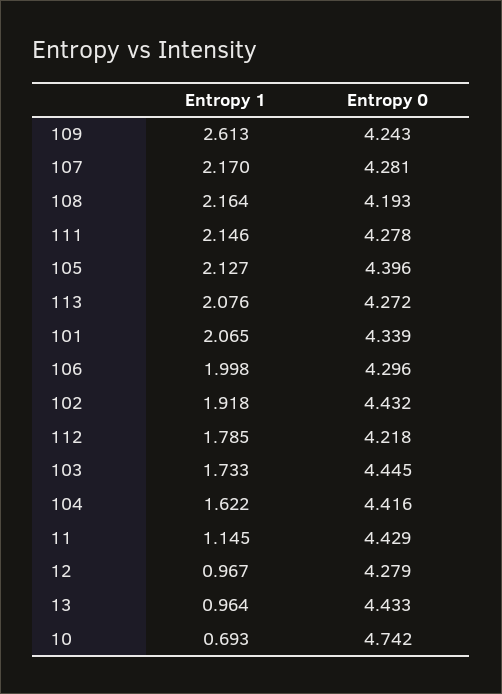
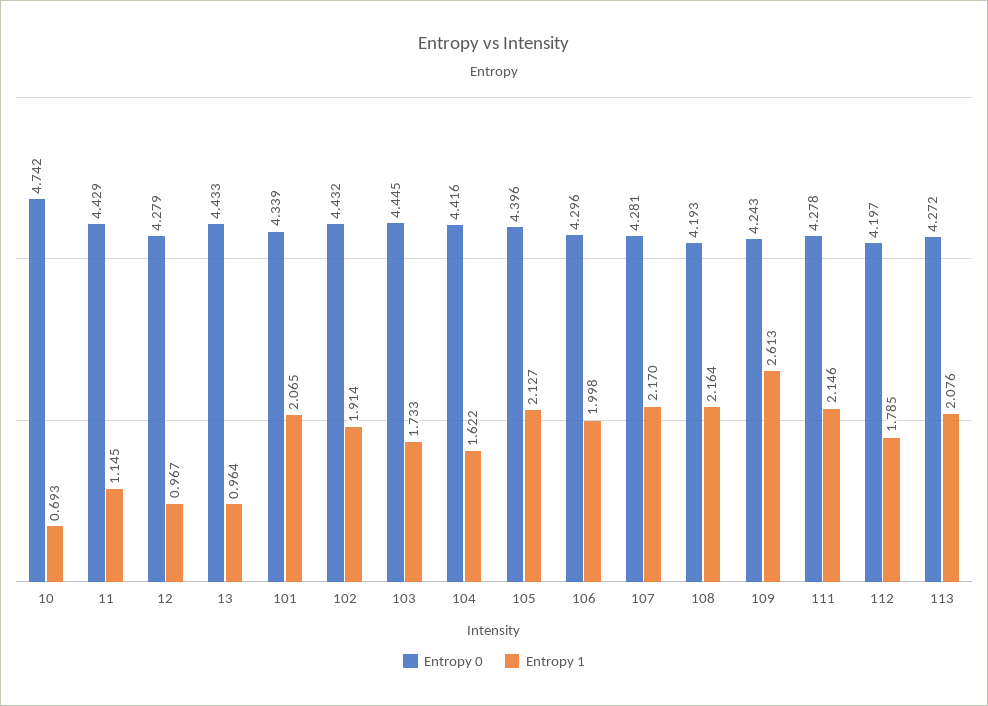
  {
    "Entropy 1": {
      "109": 2.613,
      "107": 2.17,
      "108": 2.164,
      "111": 2.146,
      "105": 2.127,
      "113": 2.076,
      "101": 2.065,
      "106": 1.998,
-     "102": 1.918,
+     "102": 1.914,
      "112": 1.785,
      "103": 1.733,
      "104": 1.622,
      "11": 1.145,
      "12": 0.967,
      "13": 0.964,
      "10": 0.693
    },
    "Entropy 0": {
      "109": 4.243,
      "107": 4.281,
      "108": 4.193,
      "111": 4.278,
      "105": 4.396,
      "113": 4.272,
      "101": 4.339,
      "106": 4.296,
      "102": 4.432,
-     "112": 4.218,
+     "112": 4.197,
      "103": 4.445,
      "104": 4.416,
      "11": 4.429,
      "12": 4.279,
      "13": 4.433,
      "10": 4.742
    }
  }

